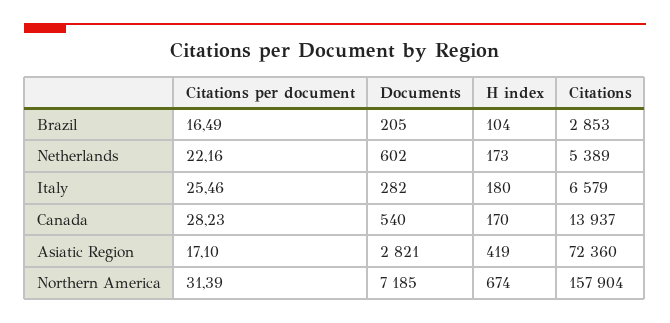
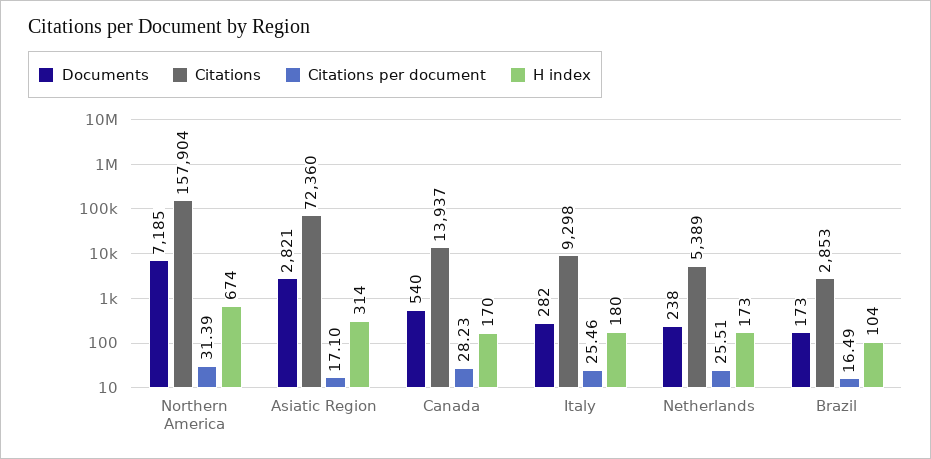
  {
    "Citations per document": {
      "Brazil": 16.49,
-     "Netherlands": 22.16,
+     "Netherlands": 25.51,
      "Italy": 25.46,
      "Canada": 28.23,
      "Asiatic Region": 17.1,
      "Northern America": 31.39
    },
    "Documents": {
-     "Brazil": 205,
+     "Brazil": 173,
-     "Netherlands": 602,
+     "Netherlands": 238,
      "Italy": 282,
      "Canada": 540,
      "Asiatic Region": 2821,
      "Northern America": 7185
    },
    "H index": {
      "Brazil": 104,
      "Netherlands": 173,
      "Italy": 180,
      "Canada": 170,
-     "Asiatic Region": 419,
+     "Asiatic Region": 314,
      "Northern America": 674
    },
    "Citations": {
      "Brazil": 2853,
      "Netherlands": 5389,
-     "Italy": 6579,
+     "Italy": 9298,
      "Canada": 13937,
      "Asiatic Region": 72360,
      "Northern America": 157904
    }
  }

